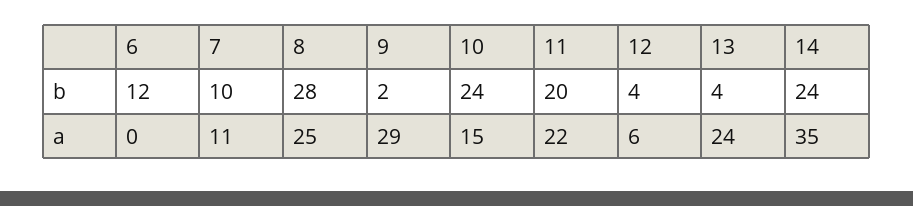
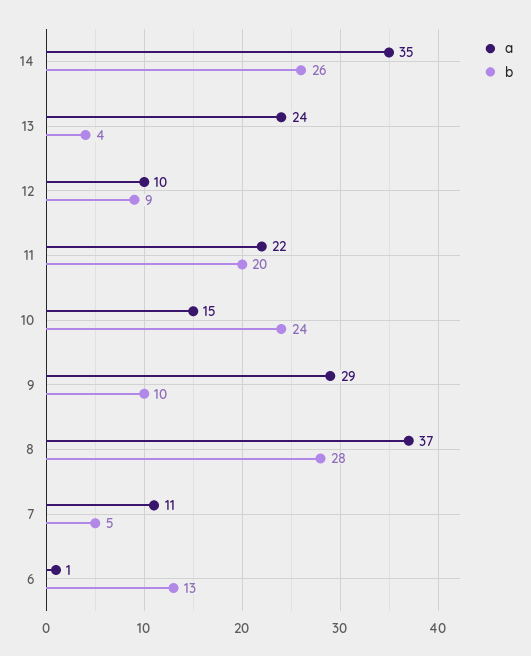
  {
    "b": {
-     "6": 12,
+     "6": 13,
-     "7": 10,
+     "7": 5,
      "8": 28,
-     "9": 2,
+     "9": 10,
      "10": 24,
      "11": 20,
-     "12": 4,
+     "12": 9,
      "13": 4,
-     "14": 24
+     "14": 26
    },
    "a": {
-     "6": 0,
+     "6": 1,
      "7": 11,
-     "8": 25,
+     "8": 37,
      "9": 29,
      "10": 15,
      "11": 22,
-     "12": 6,
+     "12": 10,
      "13": 24,
      "14": 35
    }
  }

